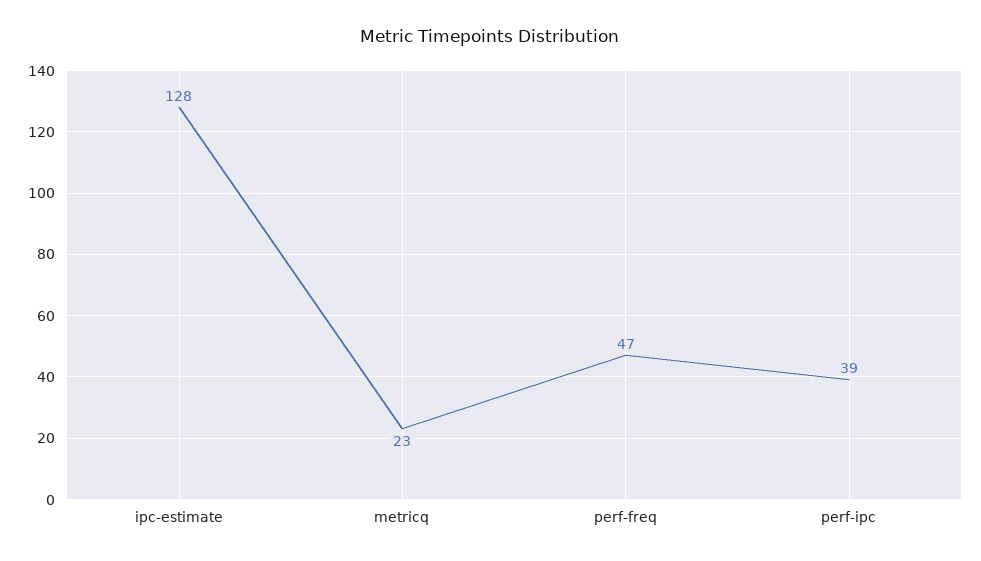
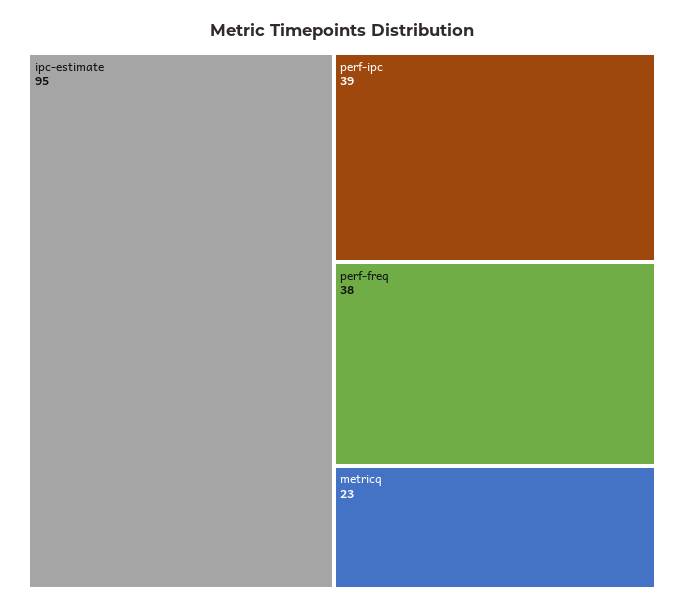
  {
-   "ipc-estimate": 128,
+   "ipc-estimate": 95,
    "metricq": 23,
-   "perf-freq": 47,
+   "perf-freq": 38,
    "perf-ipc": 39
  }

